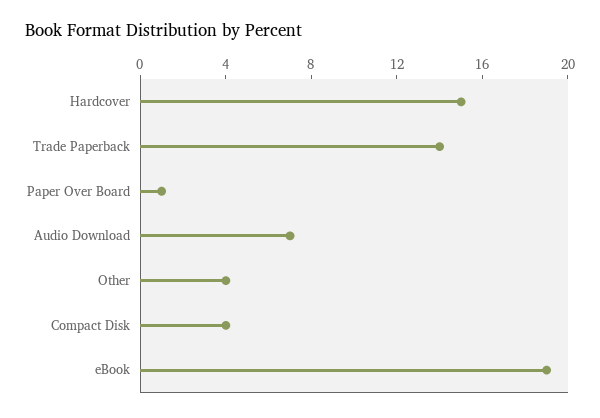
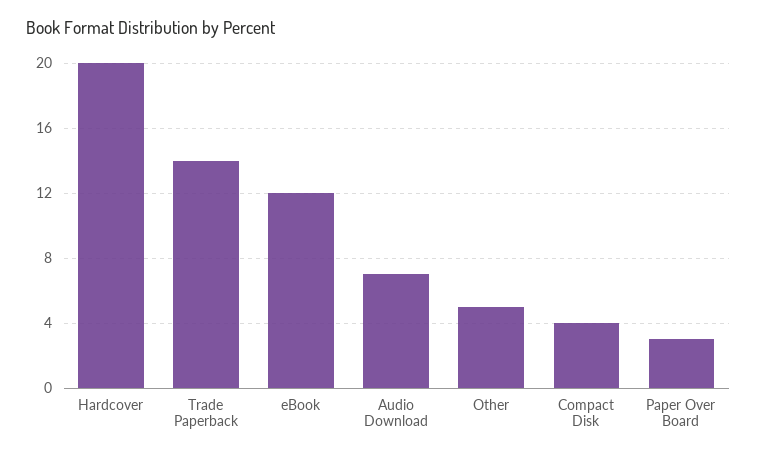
  {
-   "Hardcover": 15,
+   "Hardcover": 20,
    "Trade Paperback": 14,
-   "Paper Over Board": 1,
+   "Paper Over Board": 3,
    "Audio Download": 7,
-   "Other": 4,
+   "Other": 5,
    "Compact Disk": 4,
-   "eBook": 19
+   "eBook": 12
  }

